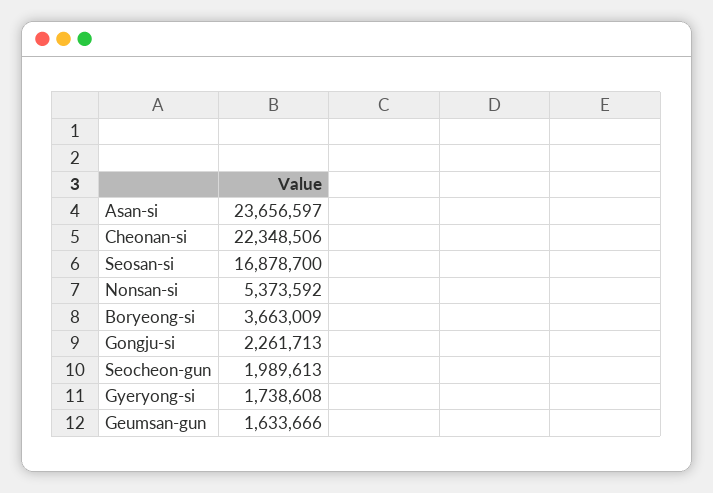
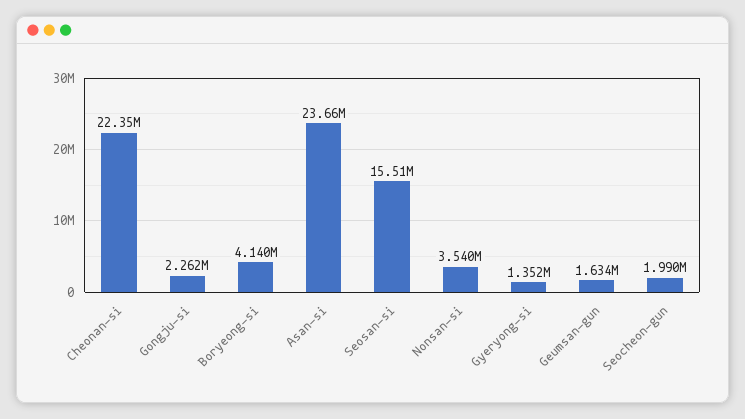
  {
    "Asan-si": 23656597,
    "Cheonan-si": 22348506,
-   "Seosan-si": 16878700,
+   "Seosan-si": 15510000,
-   "Nonsan-si": 5373592,
+   "Nonsan-si": 3540000,
-   "Boryeong-si": 3663009,
+   "Boryeong-si": 4140000,
    "Gongju-si": 2261713,
    "Seocheon-gun": 1989613,
-   "Gyeryong-si": 1738608,
+   "Gyeryong-si": 1352000,
    "Geumsan-gun": 1633666
  }

